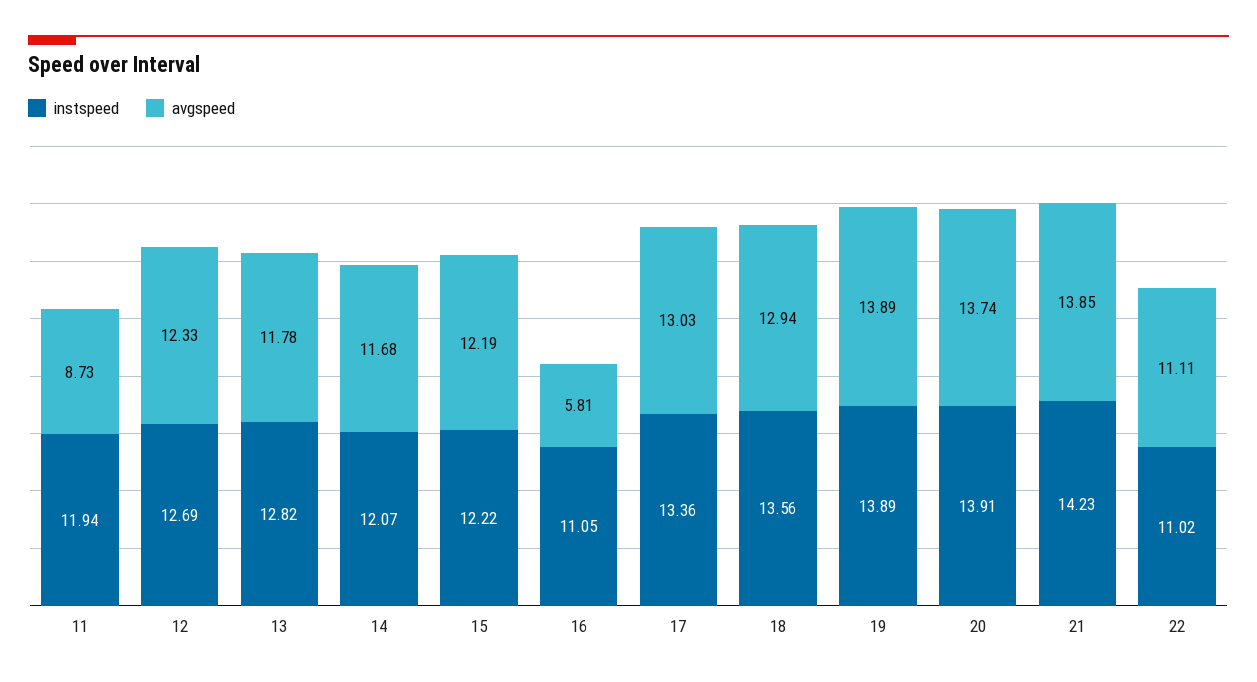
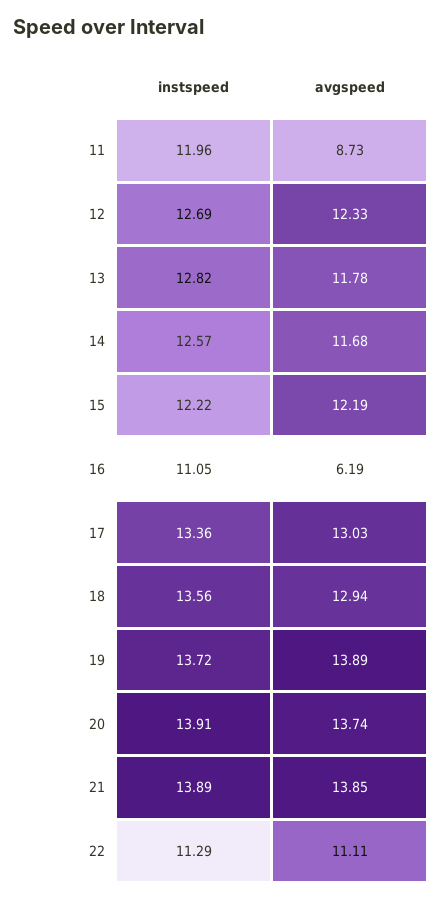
  {
    "instspeed": {
-     "11": 11.94,
+     "11": 11.96,
      "12": 12.69,
      "13": 12.82,
-     "14": 12.07,
+     "14": 12.57,
      "15": 12.22,
      "16": 11.05,
      "17": 13.36,
      "18": 13.56,
-     "19": 13.89,
+     "19": 13.72,
      "20": 13.91,
-     "21": 14.23,
+     "21": 13.89,
-     "22": 11.02
+     "22": 11.29
    },
    "avgspeed": {
      "11": 8.73,
      "12": 12.33,
      "13": 11.78,
      "14": 11.68,
      "15": 12.19,
-     "16": 5.81,
+     "16": 6.19,
      "17": 13.03,
      "18": 12.94,
      "19": 13.89,
      "20": 13.74,
      "21": 13.85,
      "22": 11.11
    }
  }

